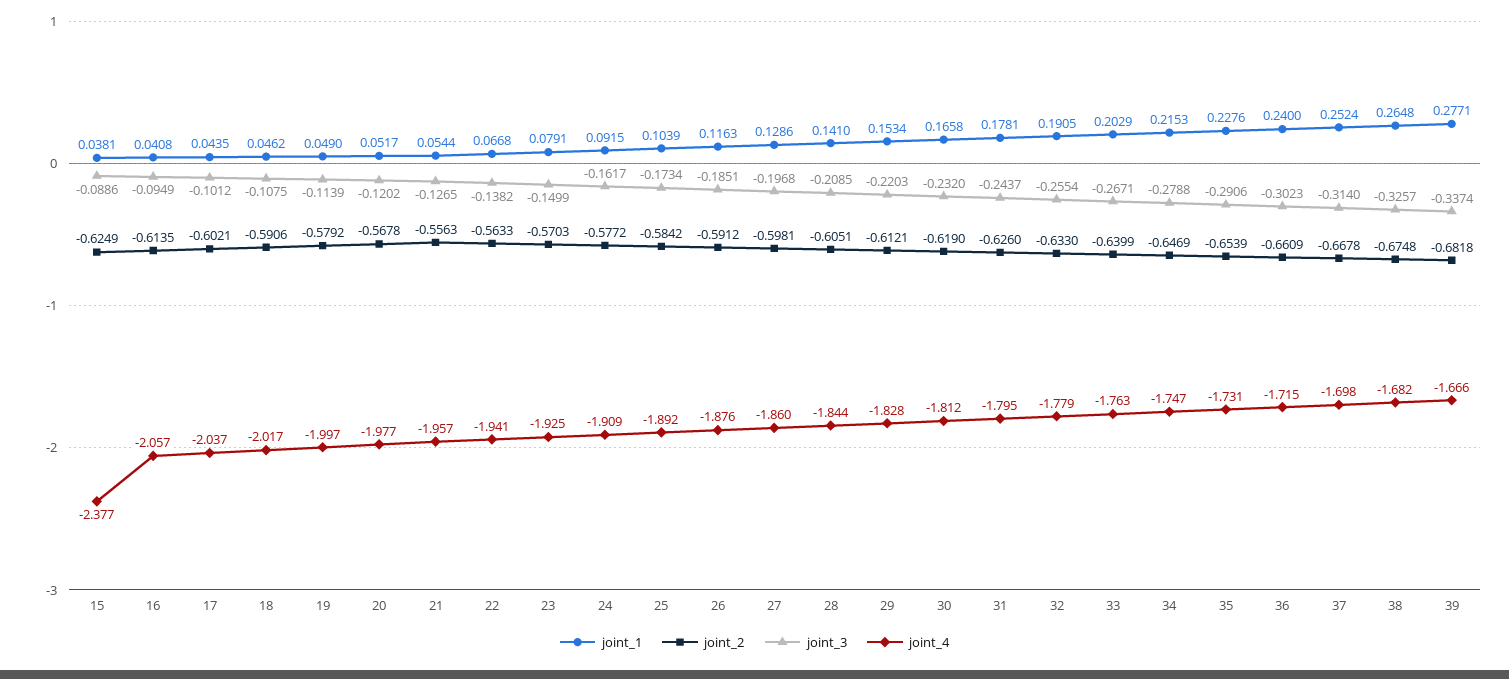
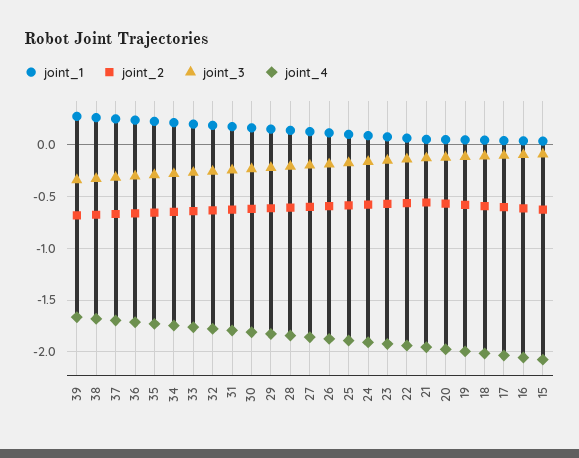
  {
    "joint_1": {
      "15": 0.0381,
      "16": 0.0408,
      "17": 0.0435,
      "18": 0.0462,
      "19": 0.049,
      "20": 0.0517,
      "21": 0.0544,
      "22": 0.0668,
      "23": 0.0791,
      "24": 0.0915,
      "25": 0.1039,
      "26": 0.1163,
      "27": 0.1286,
      "28": 0.141,
      "29": 0.1534,
      "30": 0.1658,
      "31": 0.1781,
      "32": 0.1905,
      "33": 0.2029,
      "34": 0.2153,
      "35": 0.2276,
      "36": 0.24,
      "37": 0.2524,
      "38": 0.2648,
      "39": 0.2771
    },
    "joint_2": {
      "15": -0.6249,
      "16": -0.6135,
      "17": -0.6021,
      "18": -0.5906,
      "19": -0.5792,
      "20": -0.5678,
      "21": -0.5563,
      "22": -0.5633,
      "23": -0.5703,
      "24": -0.5772,
      "25": -0.5842,
      "26": -0.5912,
      "27": -0.5981,
      "28": -0.6051,
      "29": -0.6121,
      "30": -0.619,
      "31": -0.626,
      "32": -0.633,
      "33": -0.6399,
      "34": -0.6469,
      "35": -0.6539,
      "36": -0.6609,
      "37": -0.6678,
      "38": -0.6748,
      "39": -0.6818
    },
    "joint_3": {
      "15": -0.0886,
      "16": -0.0949,
      "17": -0.1012,
      "18": -0.1075,
      "19": -0.1139,
      "20": -0.1202,
      "21": -0.1265,
      "22": -0.1382,
      "23": -0.1499,
      "24": -0.1617,
      "25": -0.1734,
      "26": -0.1851,
      "27": -0.1968,
      "28": -0.2085,
      "29": -0.2203,
      "30": -0.232,
      "31": -0.2437,
      "32": -0.2554,
      "33": -0.2671,
      "34": -0.2788,
      "35": -0.2906,
      "36": -0.3023,
      "37": -0.314,
      "38": -0.3257,
      "39": -0.3374
    },
    "joint_4": {
-     "15": -2.377,
+     "15": -2.1,
      "16": -2.057,
      "17": -2.037,
      "18": -2.017,
      "19": -1.997,
      "20": -1.977,
      "21": -1.957,
      "22": -1.941,
      "23": -1.925,
      "24": -1.909,
      "25": -1.892,
      "26": -1.876,
      "27": -1.86,
      "28": -1.844,
      "29": -1.828,
      "30": -1.812,
      "31": -1.795,
      "32": -1.779,
      "33": -1.763,
      "34": -1.747,
      "35": -1.731,
      "36": -1.715,
      "37": -1.698,
      "38": -1.682,
      "39": -1.666
    }
  }

